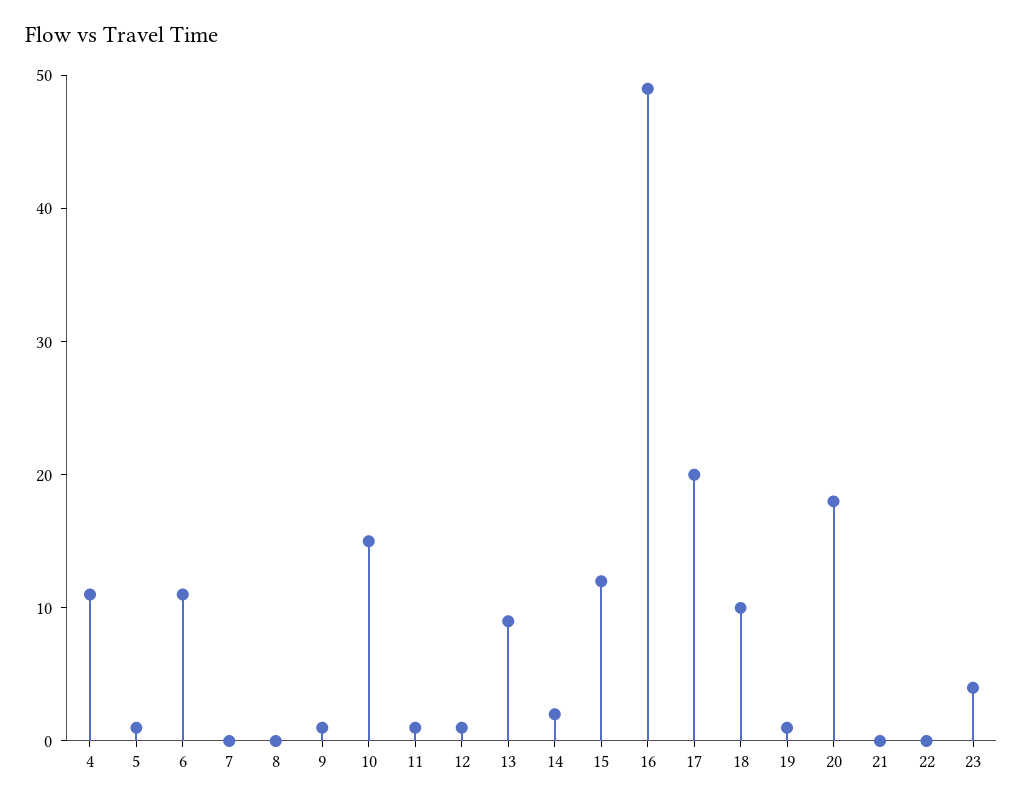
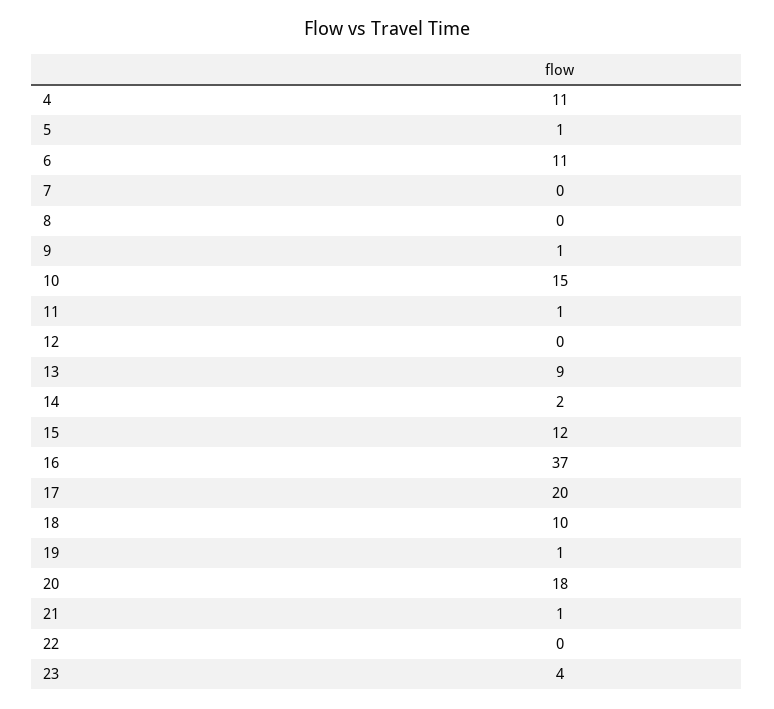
  {
    "4": 11,
    "5": 1,
    "6": 11,
    "7": 0,
    "8": 0,
    "9": 1,
    "10": 15,
    "11": 1,
-   "12": 1,
+   "12": 0,
    "13": 9,
    "14": 2,
    "15": 12,
-   "16": 49,
+   "16": 37,
    "17": 20,
    "18": 10,
    "19": 1,
    "20": 18,
-   "21": 0,
+   "21": 1,
    "22": 0,
    "23": 4
  }

